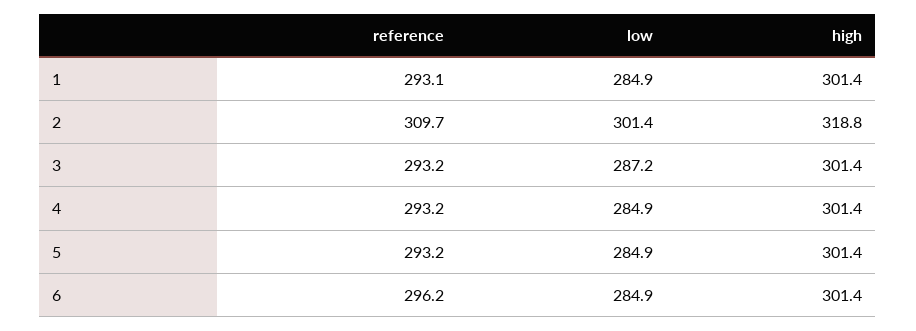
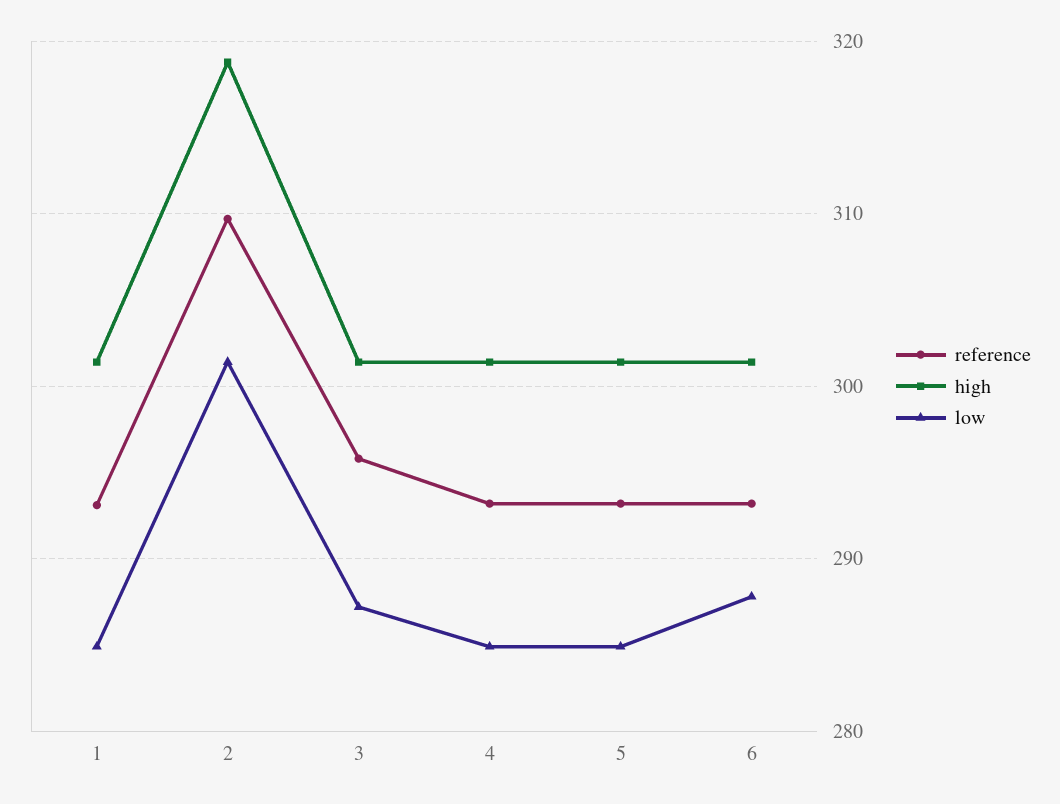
  {
    "reference": {
      "1": 293.1,
      "2": 309.7,
-     "3": 293.2,
+     "3": 296,
      "4": 293.2,
      "5": 293.2,
-     "6": 296.2
+     "6": 293
    },
    "low": {
      "1": 284.9,
      "2": 301.4,
      "3": 287.2,
      "4": 284.9,
      "5": 284.9,
-     "6": 284.9
+     "6": 288
    },
    "high": {
      "1": 301.4,
      "2": 318.8,
      "3": 301.4,
      "4": 301.4,
      "5": 301.4,
      "6": 301.4
    }
  }

